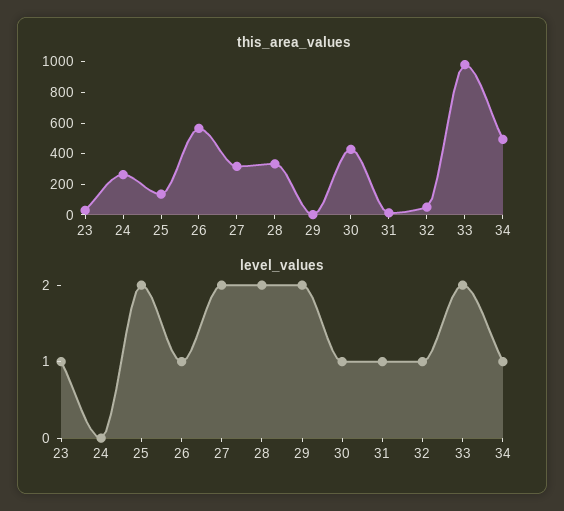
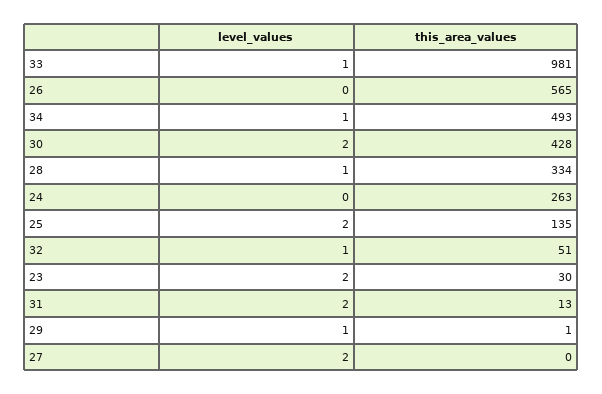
  {
    "this_area_values": {
      "23": 30,
      "24": 263,
      "25": 135,
      "26": 565,
-     "27": 300,
+     "27": 0,
      "28": 334,
      "29": 1,
      "30": 428,
      "31": 13,
      "32": 51,
      "33": 981,
      "34": 493
    },
    "level_values": {
-     "23": 1,
+     "23": 2,
      "24": 0,
      "25": 2,
-     "26": 1,
+     "26": 0,
      "27": 2,
-     "28": 2,
+     "28": 1,
-     "29": 2,
+     "29": 1,
-     "30": 1,
+     "30": 2,
-     "31": 1,
+     "31": 2,
      "32": 1,
-     "33": 2,
+     "33": 1,
      "34": 1
    }
  }

